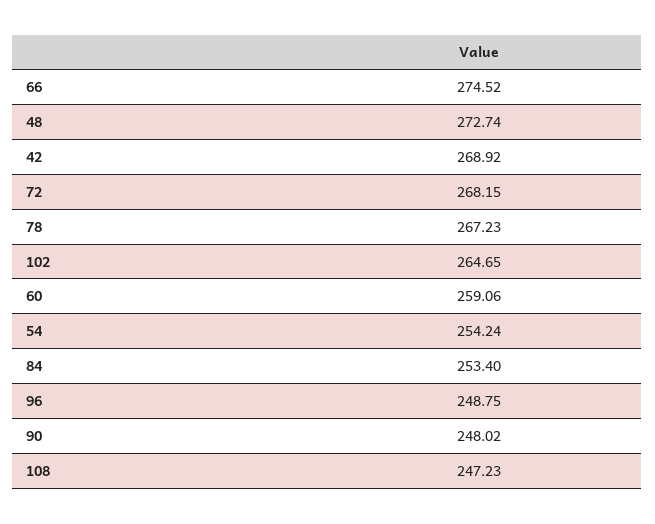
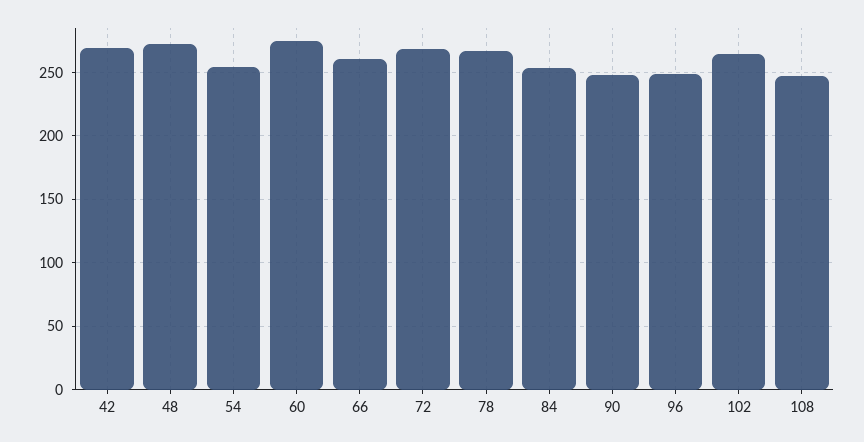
  {
-   "66": 274.52,
+   "66": 260,
    "48": 272.74,
    "42": 268.92,
    "72": 268.15,
    "78": 267.23,
    "102": 264.65,
-   "60": 259.06,
+   "60": 275,
    "54": 254.24,
    "84": 253.4,
    "96": 248.75,
    "90": 248.02,
    "108": 247.23
  }

